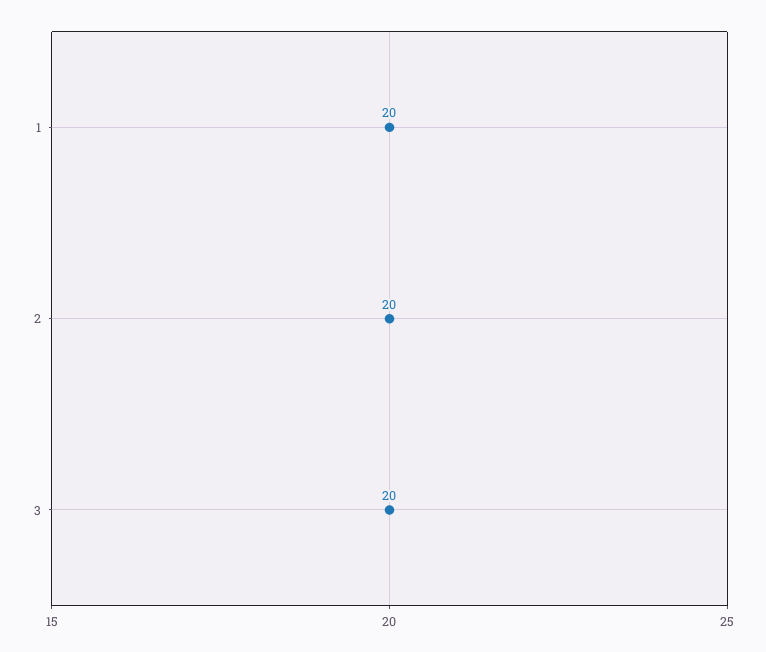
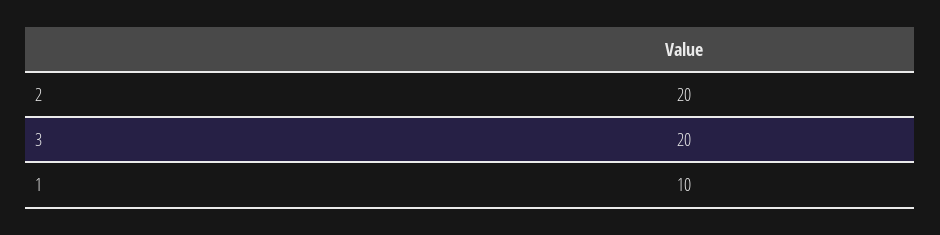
  {
-   "1": 20,
+   "1": 10,
    "2": 20,
    "3": 20
  }

